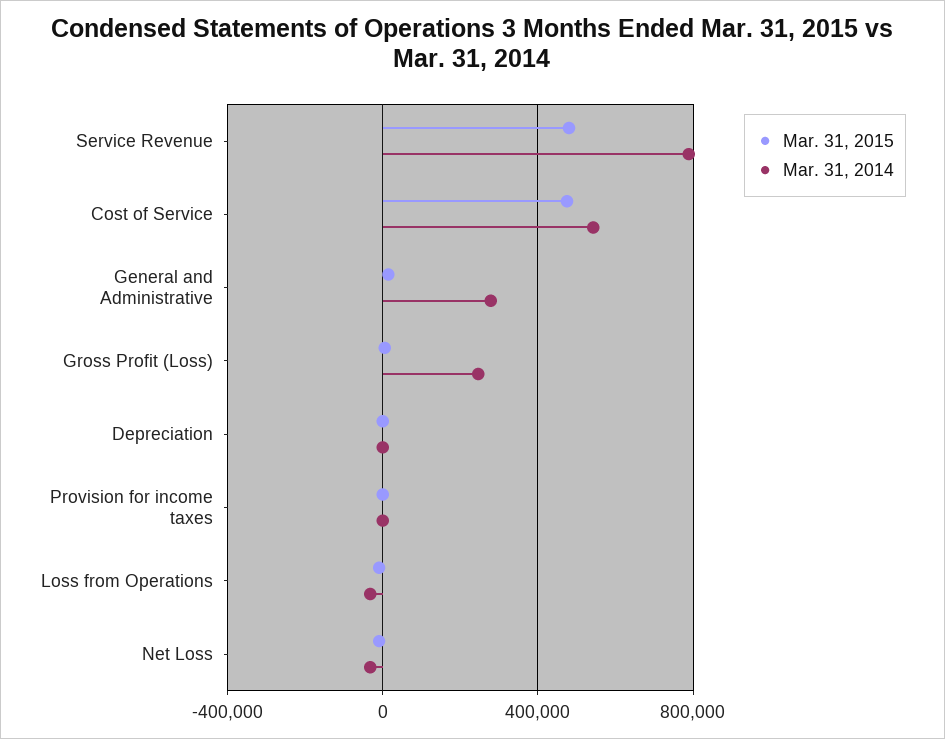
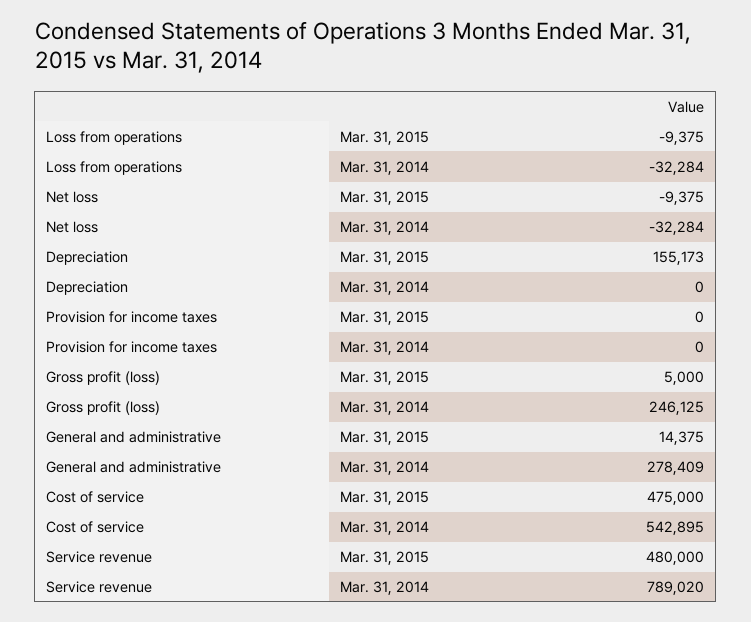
  {
    "Mar. 31, 2015": {
      "Service Revenue": 480000,
      "Cost of Service": 475000,
      "General and Administrative": 14375,
      "Gross Profit (Loss)": 5000,
-     "Depreciation": 0,
+     "Depreciation": 155173,
      "Provision for income taxes": 0,
      "Loss from Operations": -9375,
      "Net Loss": -9375
    },
    "Mar. 31, 2014": {
      "Service Revenue": 789020,
      "Cost of Service": 542895,
      "General and Administrative": 278409,
      "Gross Profit (Loss)": 246125,
      "Depreciation": 0,
      "Provision for income taxes": 0,
      "Loss from Operations": -32284,
      "Net Loss": -32284
    }
  }

